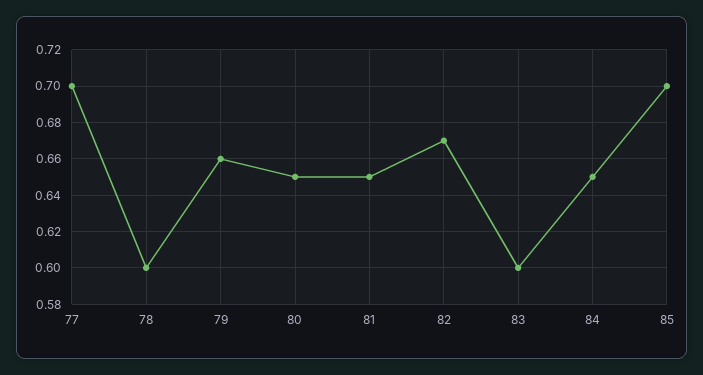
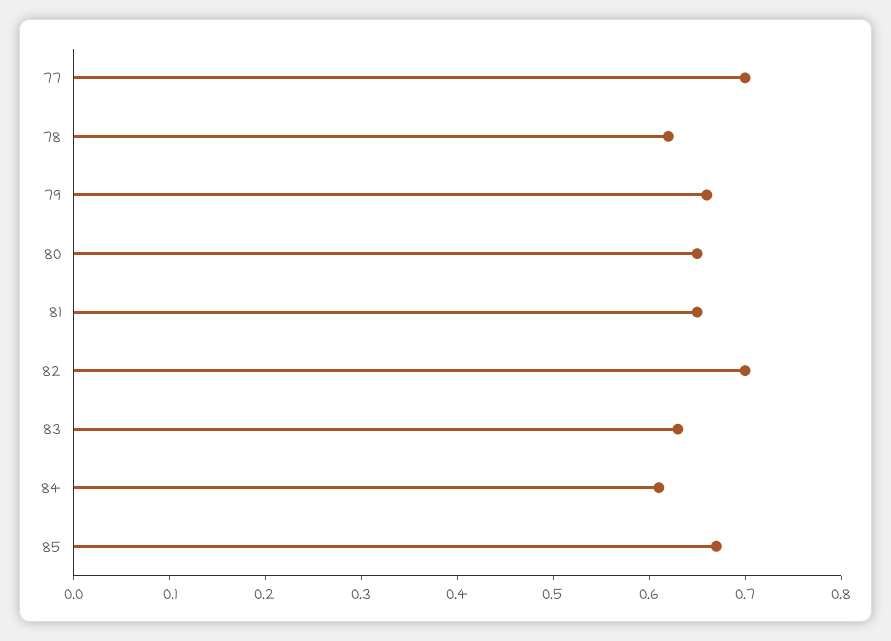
  {
    "77": 0.7,
-   "78": 0.6,
+   "78": 0.62,
    "79": 0.66,
    "80": 0.65,
    "81": 0.65,
-   "82": 0.67,
+   "82": 0.7,
-   "83": 0.6,
+   "83": 0.63,
-   "84": 0.65,
+   "84": 0.61,
-   "85": 0.7
+   "85": 0.67
  }

